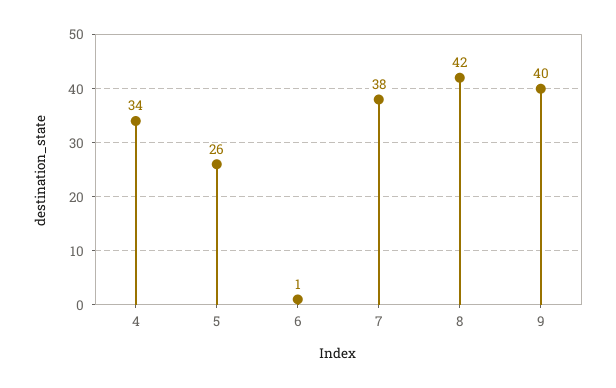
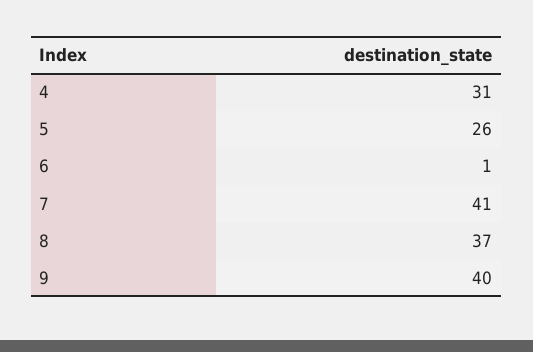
  {
-   "4": 34,
+   "4": 31,
    "5": 26,
    "6": 1,
-   "7": 38,
+   "7": 41,
-   "8": 42,
+   "8": 37,
    "9": 40
  }

